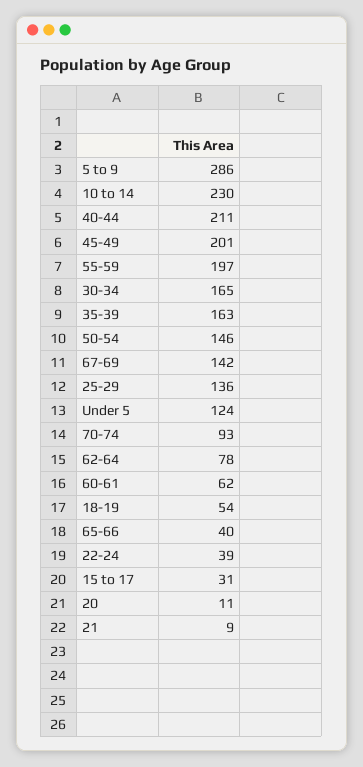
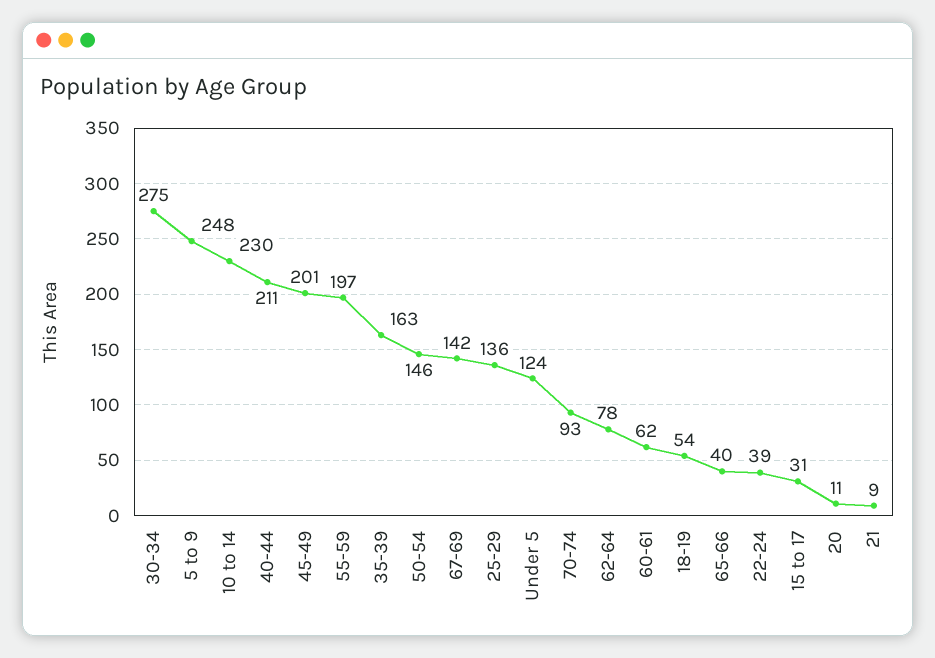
  {
-   "5 to 9": 286,
+   "5 to 9": 248,
    "10 to 14": 230,
    "40-44": 211,
    "45-49": 201,
    "55-59": 197,
-   "30-34": 165,
+   "30-34": 275,
    "35-39": 163,
    "50-54": 146,
    "67-69": 142,
    "25-29": 136,
    "Under 5": 124,
    "70-74": 93,
    "62-64": 78,
    "60-61": 62,
    "18-19": 54,
    "65-66": 40,
    "22-24": 39,
    "15 to 17": 31,
    "20": 11,
    "21": 9
  }

